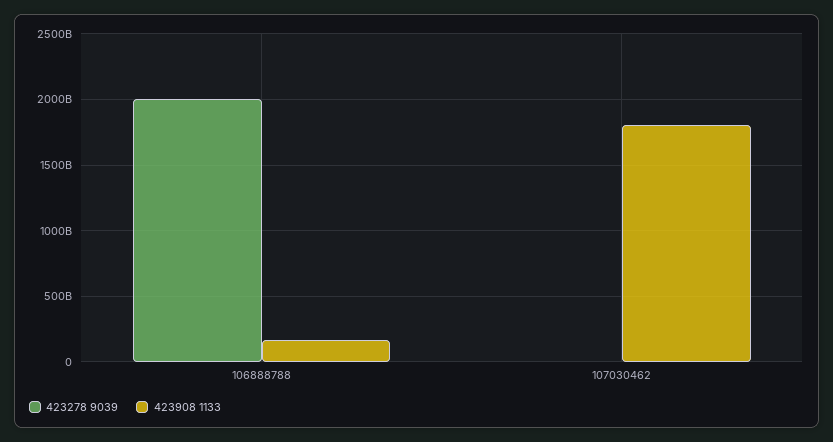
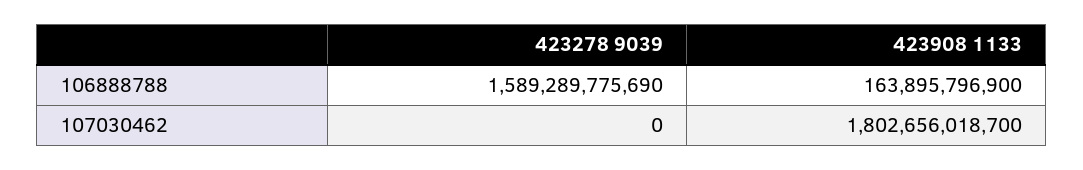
  {
    "423278 9039": {
-     "106888788": 2000000000000,
+     "106888788": 1589289775690,
      "107030462": 0
    },
    "423908 1133": {
      "106888788": 163895796900,
      "107030462": 1802656018700
    }
  }

